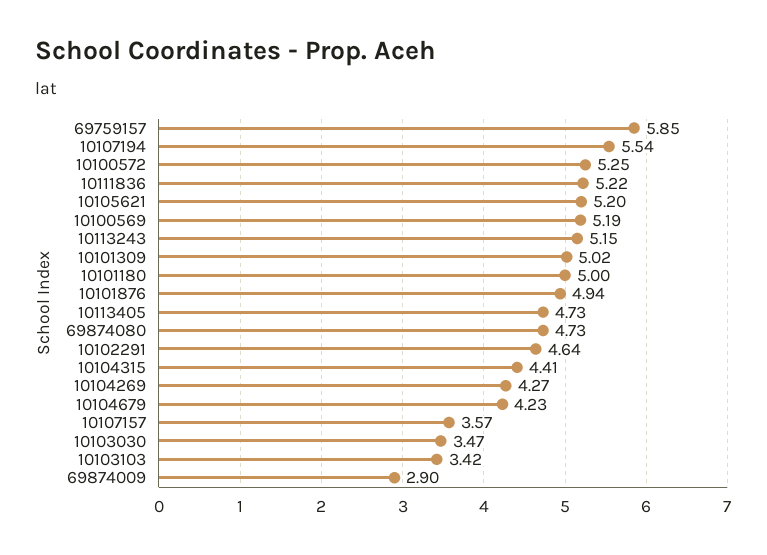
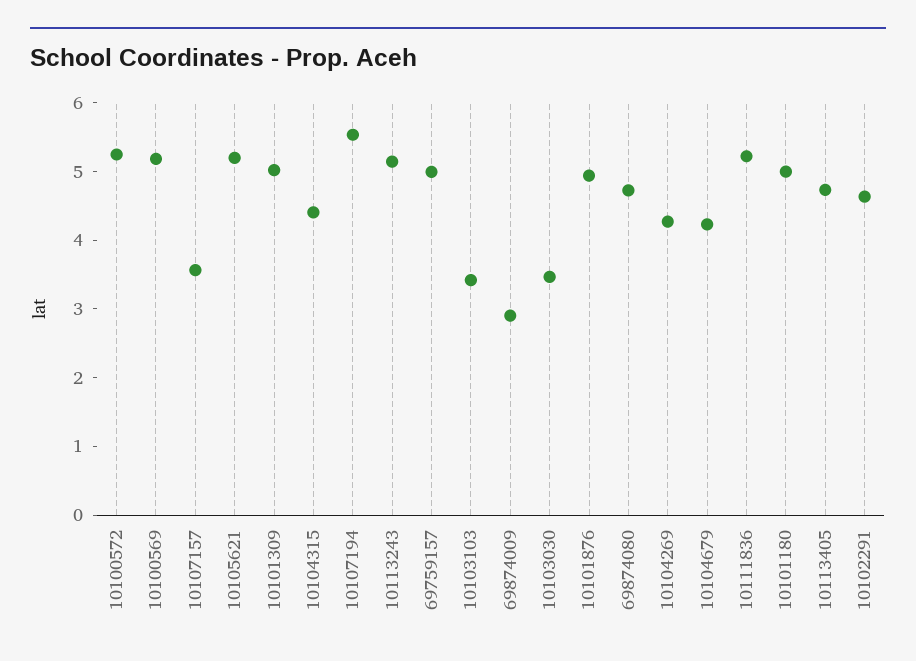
  {
-   "69759157": 5.85,
+   "69759157": 5,
    "10107194": 5.54,
    "10100572": 5.25,
    "10111836": 5.22,
    "10105621": 5.2,
    "10100569": 5.19,
    "10113243": 5.15,
    "10101309": 5.02,
    "10101180": 5,
    "10101876": 4.94,
    "10113405": 4.73,
    "69874080": 4.73,
    "10102291": 4.64,
    "10104315": 4.41,
    "10104269": 4.27,
    "10104679": 4.23,
    "10107157": 3.57,
    "10103030": 3.47,
    "10103103": 3.42,
    "69874009": 2.9
  }

